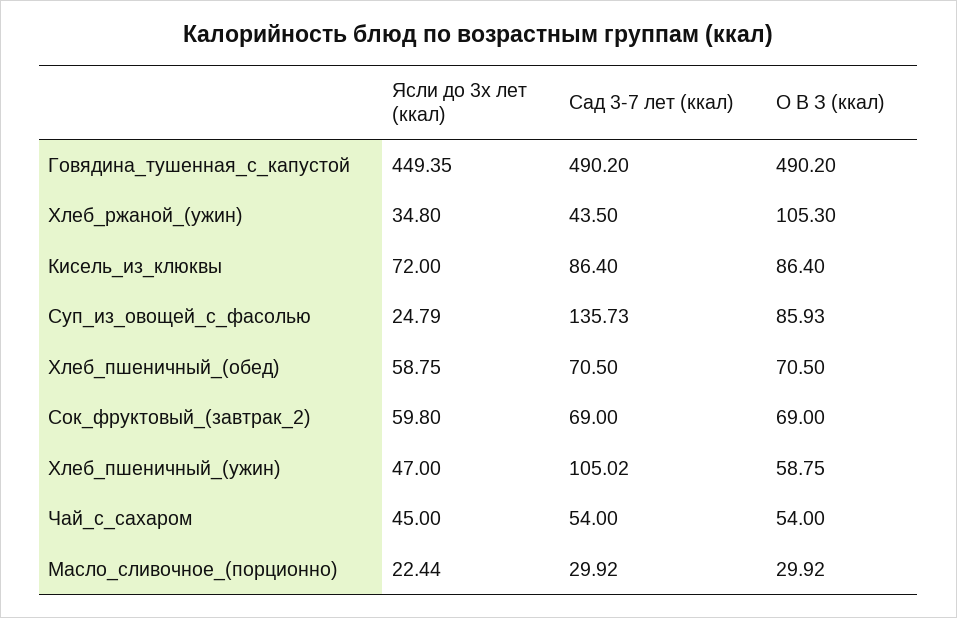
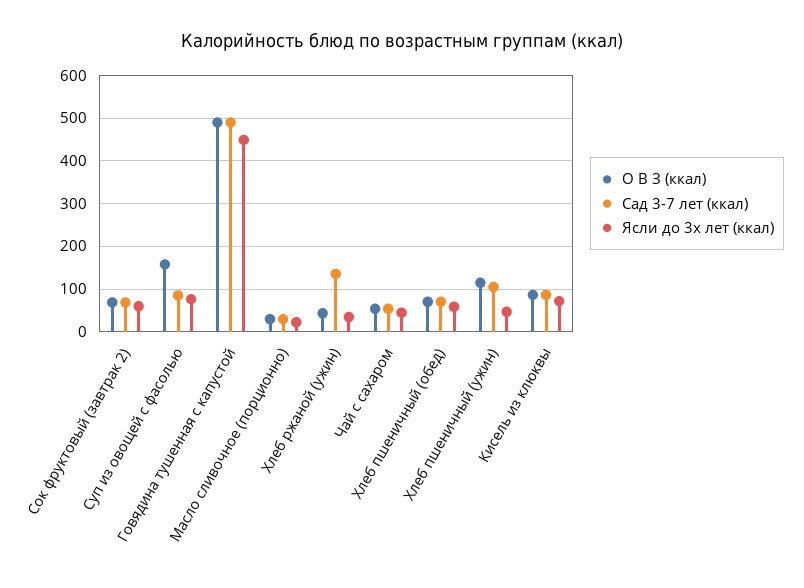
  {
    "Ясли до 3х лет (ккал)": {
      "Говядина_тушенная_с_капустой": 449.35,
      "Хлеб_ржаной_(ужин)": 34.8,
      "Кисель_из_клюквы": 72,
-     "Суп_из_овощей_с_фасолью": 24.79,
+     "Суп_из_овощей_с_фасолью": 80,
      "Хлеб_пшеничный_(обед)": 58.75,
      "Сок_фруктовый_(завтрак_2)": 59.8,
      "Хлеб_пшеничный_(ужин)": 47,
      "Чай_с_сахаром": 45,
      "Масло_сливочное_(порционно)": 22.44
    },
    "Сад 3-7 лет (ккал)": {
      "Говядина_тушенная_с_капустой": 490.2,
-     "Хлеб_ржаной_(ужин)": 43.5,
+     "Хлеб_ржаной_(ужин)": 140,
      "Кисель_из_клюквы": 86.4,
-     "Суп_из_овощей_с_фасолью": 135.73,
+     "Суп_из_овощей_с_фасолью": 80,
      "Хлеб_пшеничный_(обед)": 70.5,
      "Сок_фруктовый_(завтрак_2)": 69,
      "Хлеб_пшеничный_(ужин)": 105.02,
      "Чай_с_сахаром": 54,
      "Масло_сливочное_(порционно)": 29.92
    },
    "О В З (ккал)": {
      "Говядина_тушенная_с_капустой": 490.2,
-     "Хлеб_ржаной_(ужин)": 105.3,
+     "Хлеб_ржаной_(ужин)": 40,
      "Кисель_из_клюквы": 86.4,
-     "Суп_из_овощей_с_фасолью": 85.93,
+     "Суп_из_овощей_с_фасолью": 160,
      "Хлеб_пшеничный_(обед)": 70.5,
      "Сок_фруктовый_(завтрак_2)": 69,
-     "Хлеб_пшеничный_(ужин)": 58.75,
+     "Хлеб_пшеничный_(ужин)": 120,
      "Чай_с_сахаром": 54,
      "Масло_сливочное_(порционно)": 29.92
    }
  }

